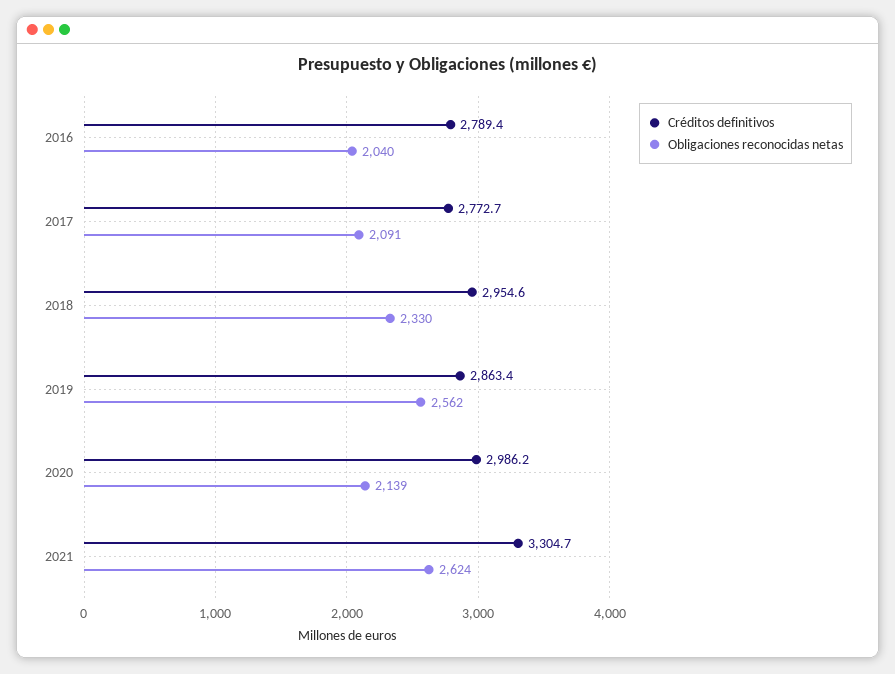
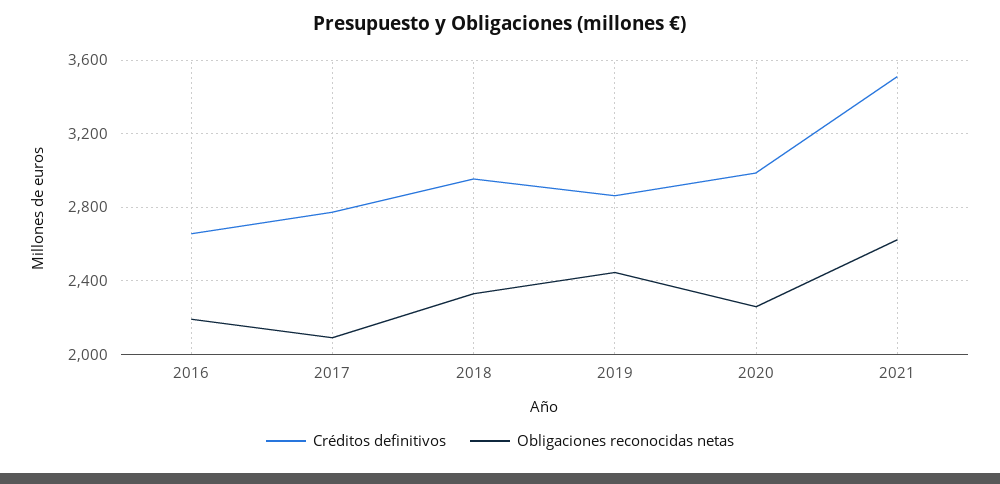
  {
    "Créditos definitivos": {
-     "2016": 2789.4,
+     "2016": 2650,
      "2017": 2772.7,
      "2018": 2954.6,
      "2019": 2863.4,
      "2020": 2986.2,
-     "2021": 3304.7
+     "2021": 3500
    },
    "Obligaciones reconocidas netas": {
-     "2016": 2040,
+     "2016": 2200,
      "2017": 2091,
      "2018": 2330,
-     "2019": 2562,
+     "2019": 2450,
-     "2020": 2139,
+     "2020": 2250,
      "2021": 2624
    }
  }

